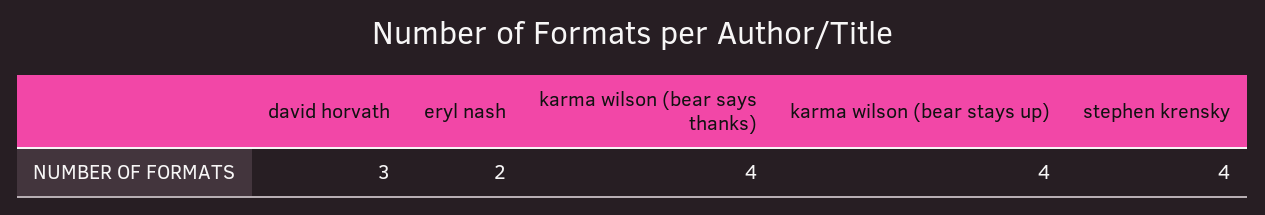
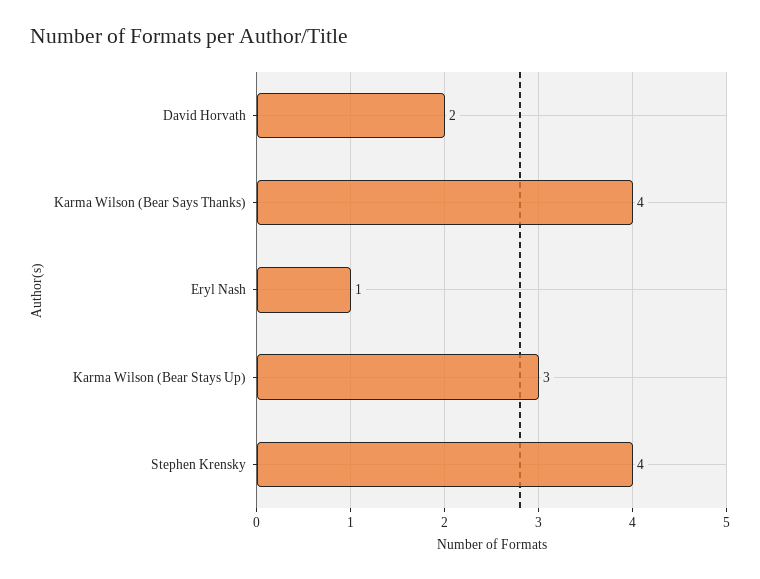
  {
-   "david horvath": 3,
+   "david horvath": 2,
-   "eryl nash": 2,
+   "eryl nash": 1,
    "karma wilson (bear says thanks)": 4,
-   "karma wilson (bear stays up)": 4,
+   "karma wilson (bear stays up)": 3,
    "stephen krensky": 4
  }

